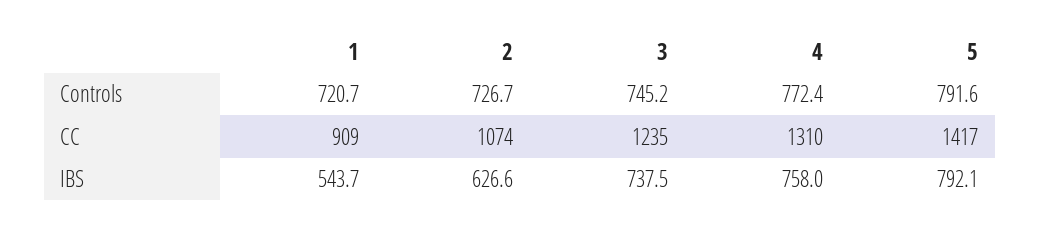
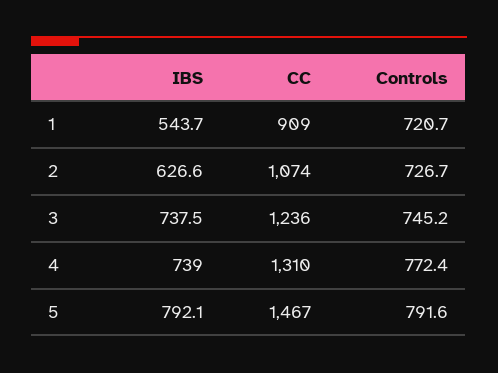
  {
    "1": {
      "Controls": 720.7,
      "CC": 909,
      "IBS": 543.7
    },
    "2": {
      "Controls": 726.7,
      "CC": 1074,
      "IBS": 626.6
    },
    "3": {
      "Controls": 745.2,
-     "CC": 1235,
+     "CC": 1236,
      "IBS": 737.5
    },
    "4": {
      "Controls": 772.4,
      "CC": 1310,
-     "IBS": 758
+     "IBS": 739
    },
    "5": {
      "Controls": 791.6,
-     "CC": 1417,
+     "CC": 1467,
      "IBS": 792.1
    }
  }

